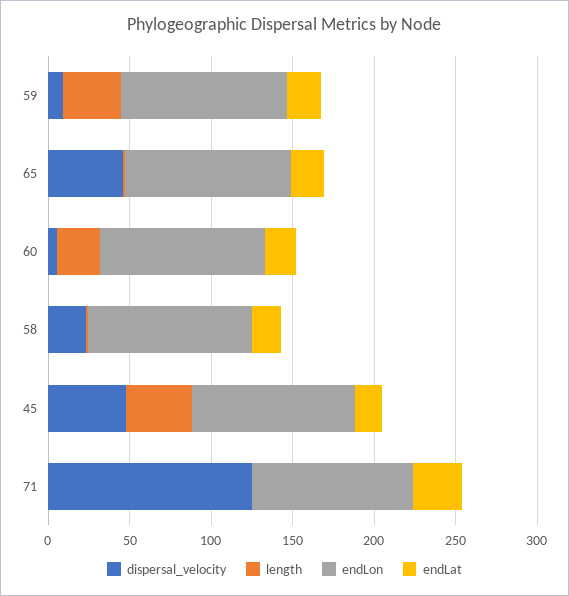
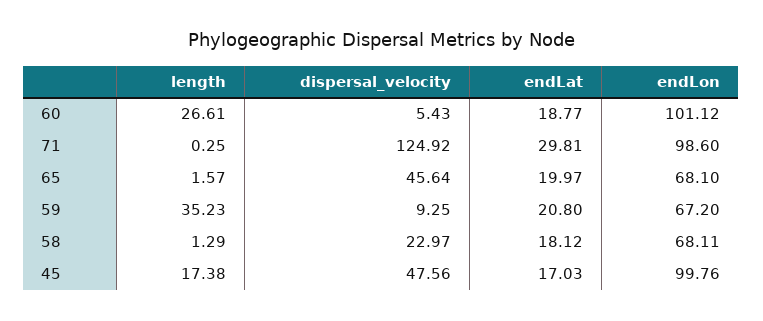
  {
    "dispersal_velocity": {
      "59": 9.25,
      "65": 45.64,
      "60": 5.43,
      "58": 22.97,
      "45": 47.56,
      "71": 124.92
    },
    "length": {
      "59": 35.23,
      "65": 1.57,
      "60": 26.61,
      "58": 1.29,
-     "45": 40,
+     "45": 17.38,
      "71": 0.25
    },
    "endLon": {
-     "59": 100,
+     "59": 67.2,
-     "65": 100,
+     "65": 68.1,
      "60": 101.12,
-     "58": 100,
+     "58": 68.11,
      "45": 99.76,
      "71": 98.6
    },
    "endLat": {
      "59": 20.8,
      "65": 19.97,
      "60": 18.77,
      "58": 18.12,
      "45": 17.03,
      "71": 29.81
    }
  }

